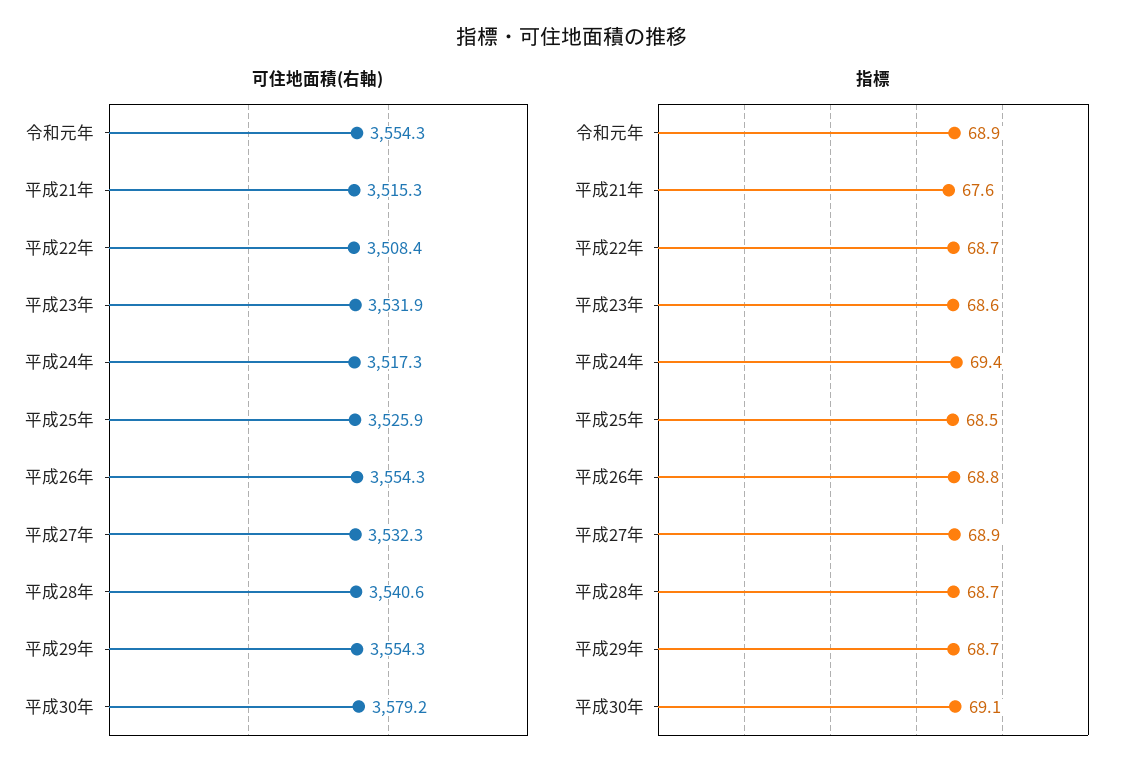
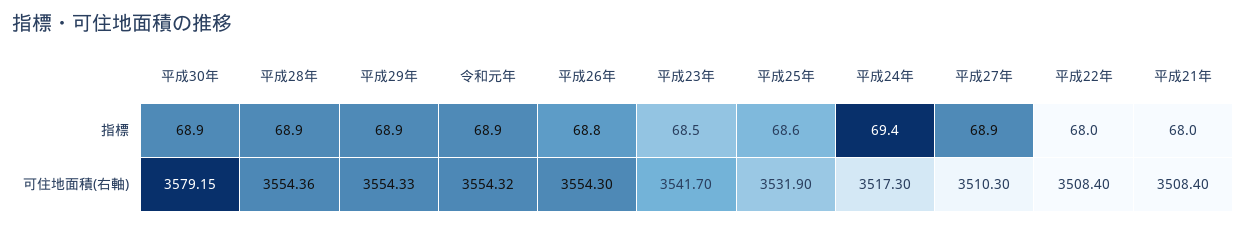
  {
    "可住地面積(右軸)": {
      "令和元年": 3554.32,
-     "平成21年": 3515.3,
+     "平成21年": 3508.4,
      "平成22年": 3508.4,
-     "平成23年": 3531.9,
+     "平成23年": 3541.7,
      "平成24年": 3517.3,
-     "平成25年": 3525.9,
+     "平成25年": 3531.9,
      "平成26年": 3554.3,
-     "平成27年": 3532.3,
+     "平成27年": 3510.3,
-     "平成28年": 3540.6,
+     "平成28年": 3554.36,
      "平成29年": 3554.33,
      "平成30年": 3579.15
    },
    "指標": {
      "令和元年": 68.9,
-     "平成21年": 67.6,
+     "平成21年": 68,
-     "平成22年": 68.7,
+     "平成22年": 68,
-     "平成23年": 68.6,
+     "平成23年": 68.5,
      "平成24年": 69.4,
-     "平成25年": 68.5,
+     "平成25年": 68.6,
      "平成26年": 68.8,
      "平成27年": 68.9,
-     "平成28年": 68.7,
+     "平成28年": 68.9,
-     "平成29年": 68.7,
+     "平成29年": 68.9,
-     "平成30年": 69.1
+     "平成30年": 68.9
    }
  }

